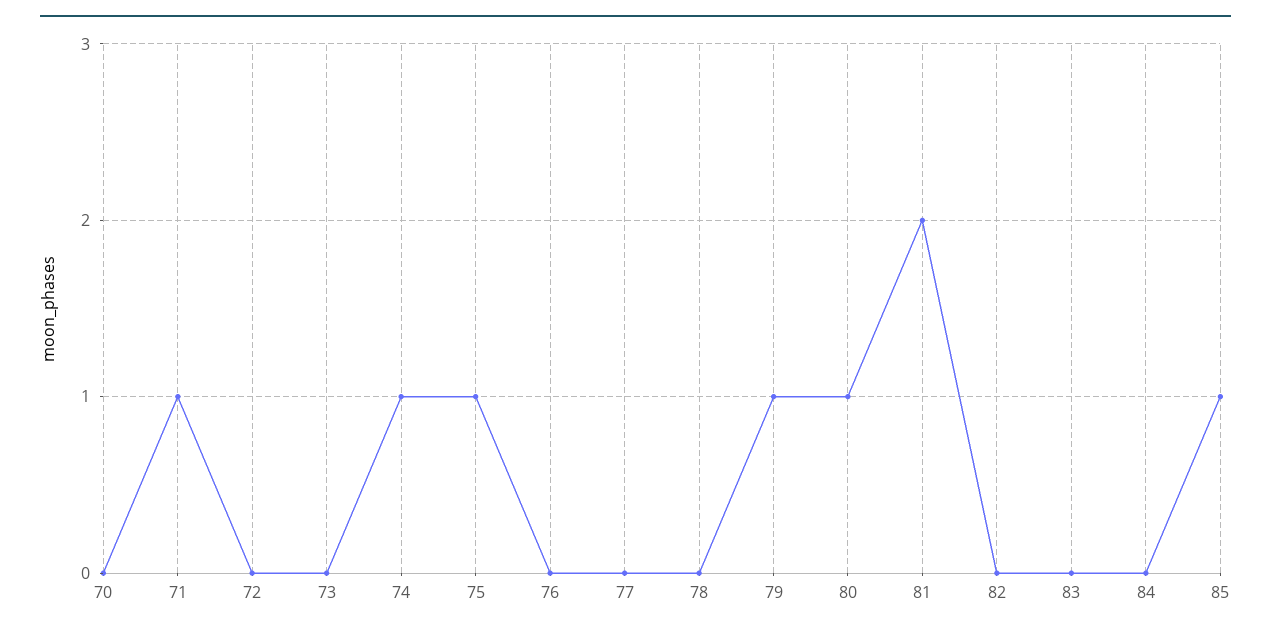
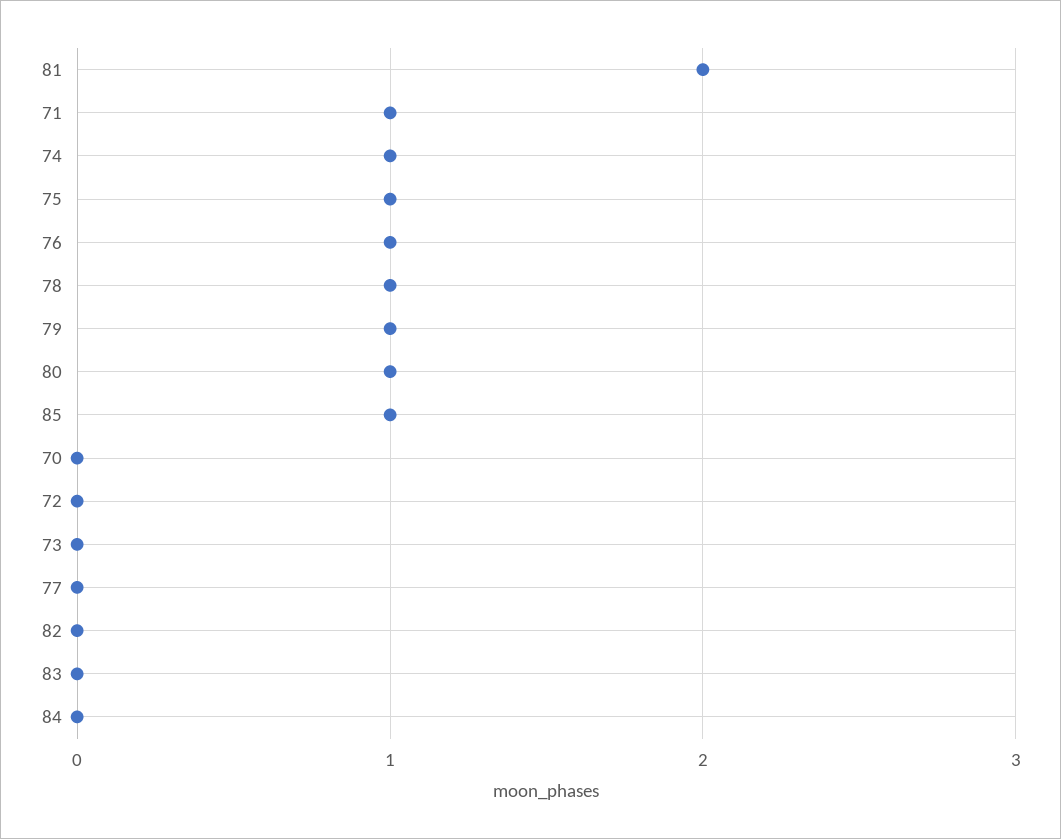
  {
    "70": 0,
    "71": 1,
    "72": 0,
    "73": 0,
    "74": 1,
    "75": 1,
-   "76": 0,
+   "76": 1,
    "77": 0,
-   "78": 0,
+   "78": 1,
    "79": 1,
    "80": 1,
    "81": 2,
    "82": 0,
    "83": 0,
    "84": 0,
    "85": 1
  }

